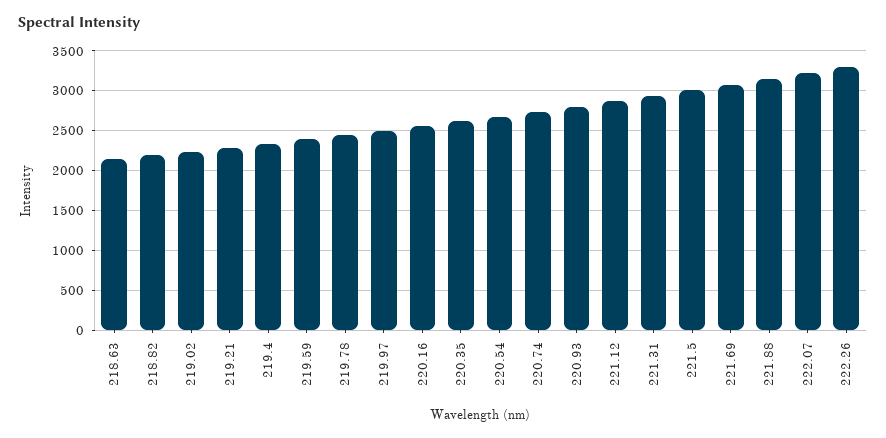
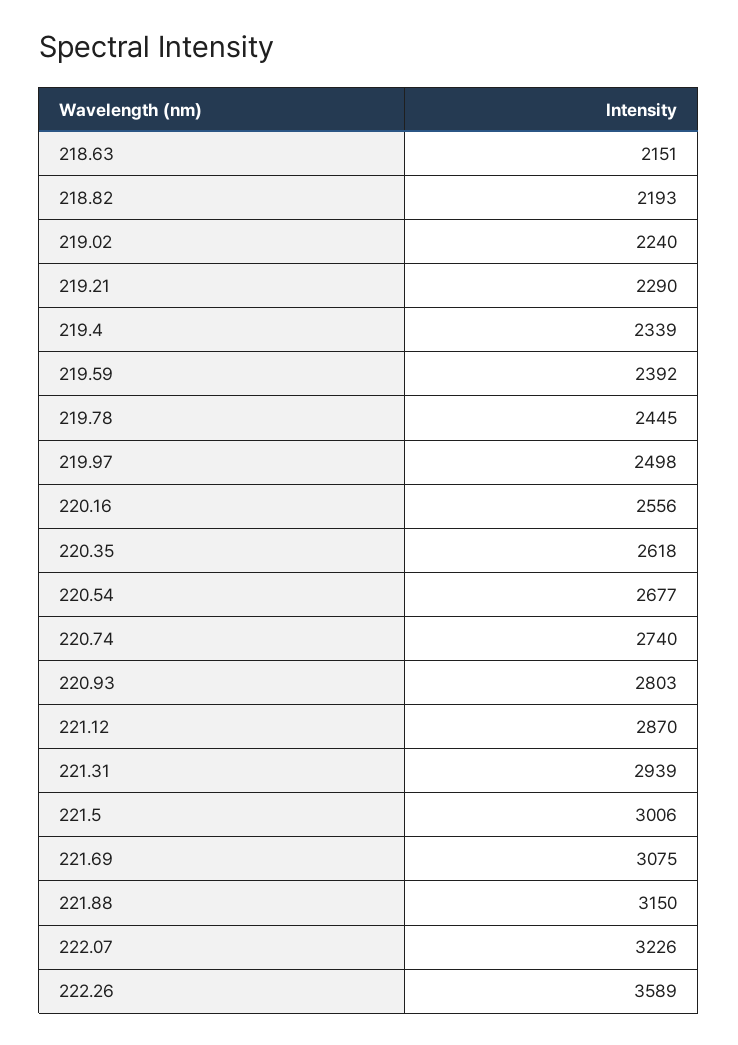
  {
    "218.63": 2151,
    "218.82": 2193,
    "219.02": 2240,
    "219.21": 2290,
    "219.4": 2339,
    "219.59": 2392,
    "219.78": 2445,
    "219.97": 2498,
    "220.16": 2556,
    "220.35": 2618,
    "220.54": 2677,
    "220.74": 2740,
    "220.93": 2803,
    "221.12": 2870,
    "221.31": 2939,
    "221.5": 3006,
    "221.69": 3075,
    "221.88": 3150,
    "222.07": 3226,
-   "222.26": 3300
+   "222.26": 3589
  }

